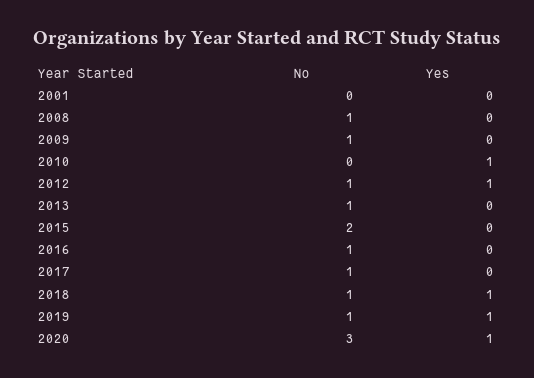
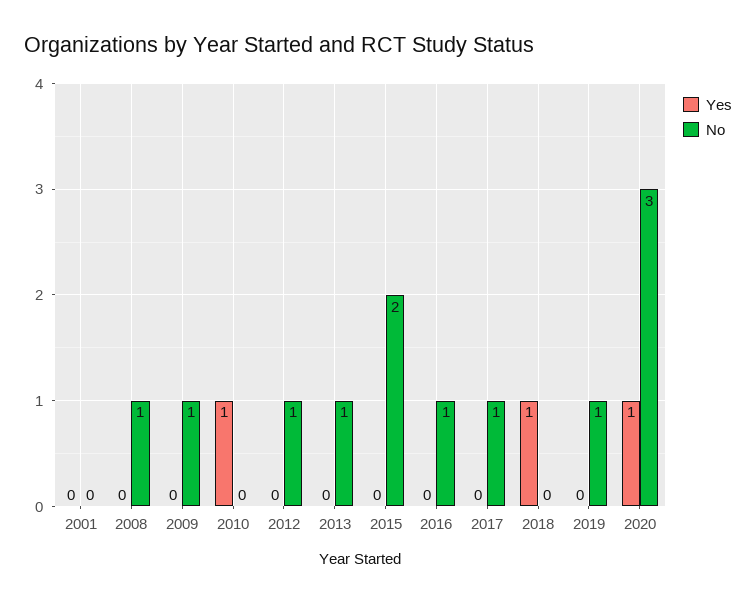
  {
    "No": {
      "2001": 0,
      "2008": 1,
      "2009": 1,
      "2010": 0,
      "2012": 1,
      "2013": 1,
      "2015": 2,
      "2016": 1,
      "2017": 1,
-     "2018": 1,
+     "2018": 0,
      "2019": 1,
      "2020": 3
    },
    "Yes": {
      "2001": 0,
      "2008": 0,
      "2009": 0,
      "2010": 1,
-     "2012": 1,
+     "2012": 0,
      "2013": 0,
      "2015": 0,
      "2016": 0,
      "2017": 0,
      "2018": 1,
-     "2019": 1,
+     "2019": 0,
      "2020": 1
    }
  }

